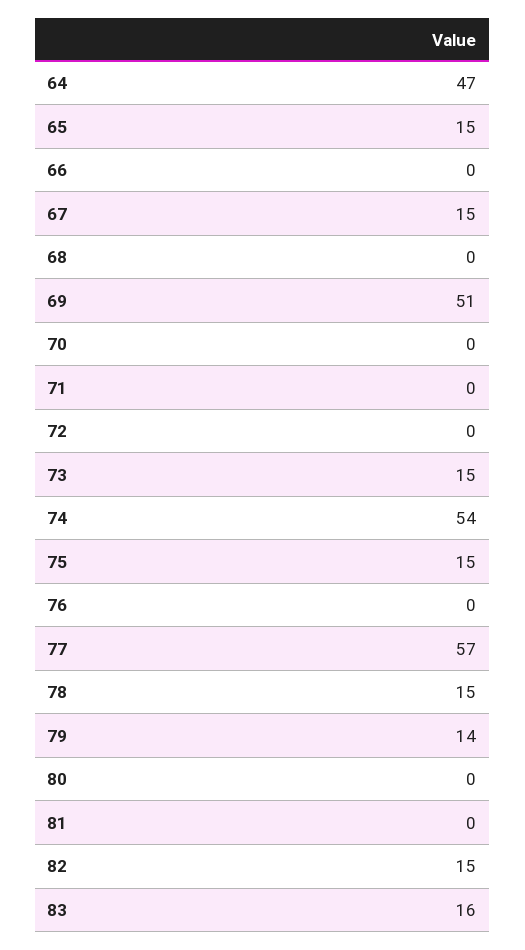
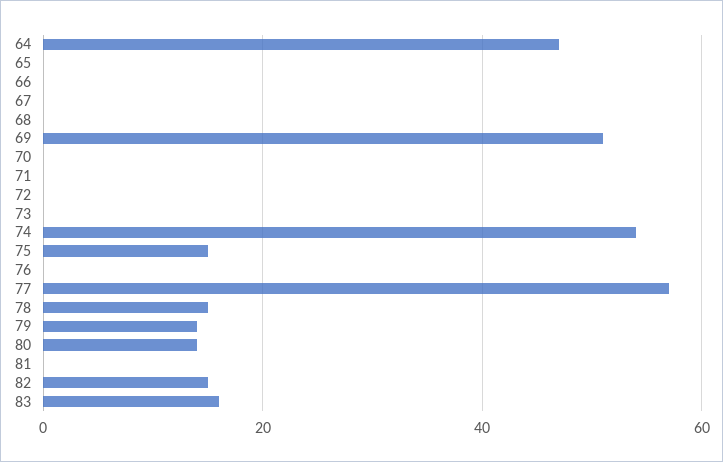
  {
    "64": 47,
-   "65": 15,
+   "65": 0,
    "66": 0,
-   "67": 15,
+   "67": 0,
    "68": 0,
    "69": 51,
    "70": 0,
    "71": 0,
    "72": 0,
-   "73": 15,
+   "73": 0,
    "74": 54,
    "75": 15,
    "76": 0,
    "77": 57,
    "78": 15,
    "79": 14,
-   "80": 0,
+   "80": 15,
    "81": 0,
    "82": 15,
    "83": 16
  }

